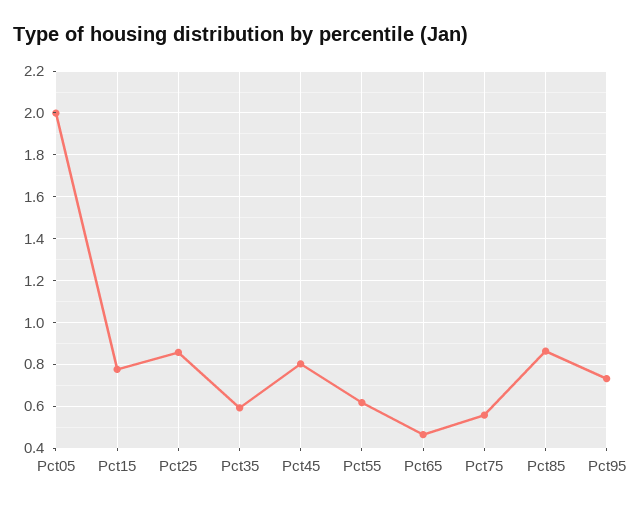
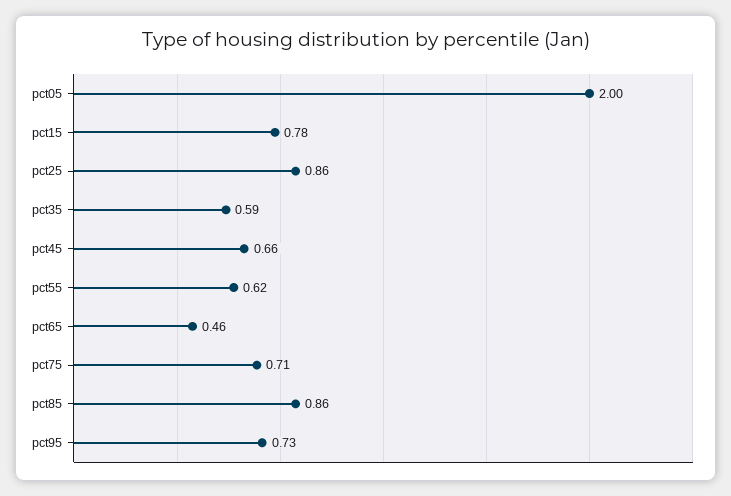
  {
    "Pct05": 2,
    "Pct15": 0.78,
    "Pct25": 0.86,
    "Pct35": 0.59,
-   "Pct45": 0.8,
+   "Pct45": 0.66,
    "Pct55": 0.62,
    "Pct65": 0.46,
-   "Pct75": 0.55,
+   "Pct75": 0.71,
    "Pct85": 0.86,
    "Pct95": 0.73
  }

